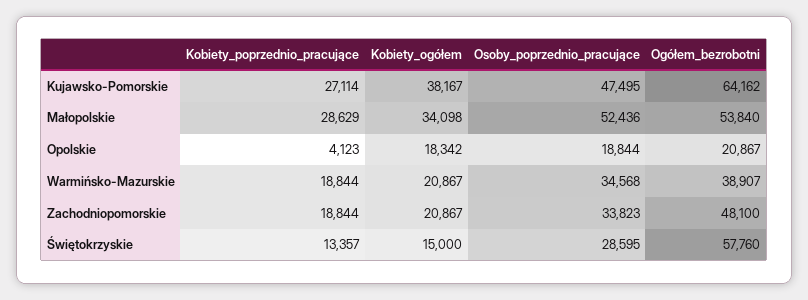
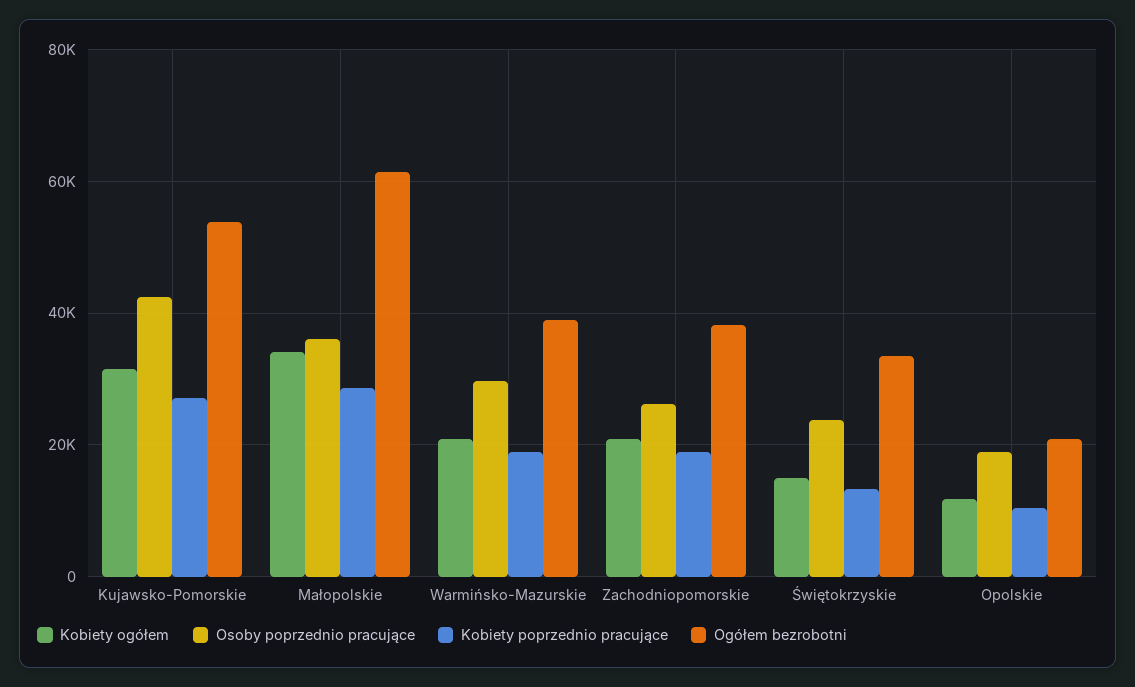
  {
    "Kobiety_poprzednio_pracujące": {
      "Kujawsko-Pomorskie": 27114,
      "Małopolskie": 28629,
-     "Opolskie": 4123,
+     "Opolskie": 10000,
      "Warmińsko-Mazurskie": 18844,
      "Zachodniopomorskie": 18844,
      "Świętokrzyskie": 13357
    },
    "Kobiety_ogółem": {
-     "Kujawsko-Pomorskie": 38167,
+     "Kujawsko-Pomorskie": 32000,
      "Małopolskie": 34098,
-     "Opolskie": 18342,
+     "Opolskie": 12000,
      "Warmińsko-Mazurskie": 20867,
      "Zachodniopomorskie": 20867,
      "Świętokrzyskie": 15000
    },
    "Osoby_poprzednio_pracujące": {
-     "Kujawsko-Pomorskie": 47495,
+     "Kujawsko-Pomorskie": 42000,
-     "Małopolskie": 52436,
+     "Małopolskie": 36000,
      "Opolskie": 18844,
-     "Warmińsko-Mazurskie": 34568,
+     "Warmińsko-Mazurskie": 30000,
-     "Zachodniopomorskie": 33823,
+     "Zachodniopomorskie": 26000,
-     "Świętokrzyskie": 28595
+     "Świętokrzyskie": 24000
    },
    "Ogółem_bezrobotni": {
-     "Kujawsko-Pomorskie": 64162,
+     "Kujawsko-Pomorskie": 54000,
-     "Małopolskie": 53840,
+     "Małopolskie": 62000,
      "Opolskie": 20867,
      "Warmińsko-Mazurskie": 38907,
-     "Zachodniopomorskie": 48100,
+     "Zachodniopomorskie": 38000,
-     "Świętokrzyskie": 57760
+     "Świętokrzyskie": 34000
    }
  }

